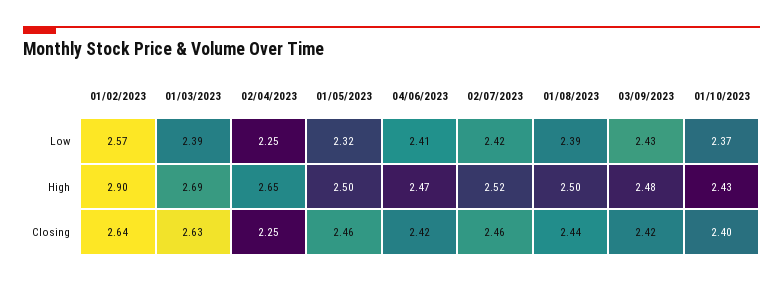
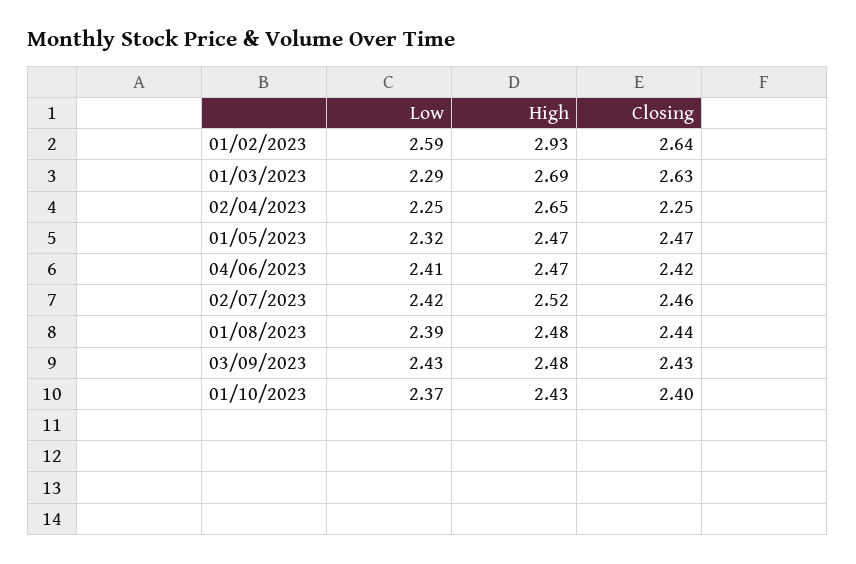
  {
    "01/02/2023": {
-     "Low": 2.57,
+     "Low": 2.59,
-     "High": 2.9,
+     "High": 2.93,
      "Closing": 2.64
    },
    "01/03/2023": {
-     "Low": 2.39,
+     "Low": 2.29,
      "High": 2.69,
      "Closing": 2.63
    },
    "02/04/2023": {
      "Low": 2.25,
      "High": 2.65,
      "Closing": 2.25
    },
    "01/05/2023": {
      "Low": 2.32,
-     "High": 2.5,
+     "High": 2.47,
-     "Closing": 2.46
+     "Closing": 2.47
    },
    "04/06/2023": {
      "Low": 2.41,
      "High": 2.47,
      "Closing": 2.42
    },
    "02/07/2023": {
      "Low": 2.42,
      "High": 2.52,
      "Closing": 2.46
    },
    "01/08/2023": {
      "Low": 2.39,
-     "High": 2.5,
+     "High": 2.48,
      "Closing": 2.44
    },
    "03/09/2023": {
      "Low": 2.43,
      "High": 2.48,
-     "Closing": 2.42
+     "Closing": 2.43
    },
    "01/10/2023": {
      "Low": 2.37,
      "High": 2.43,
      "Closing": 2.4
    }
  }

